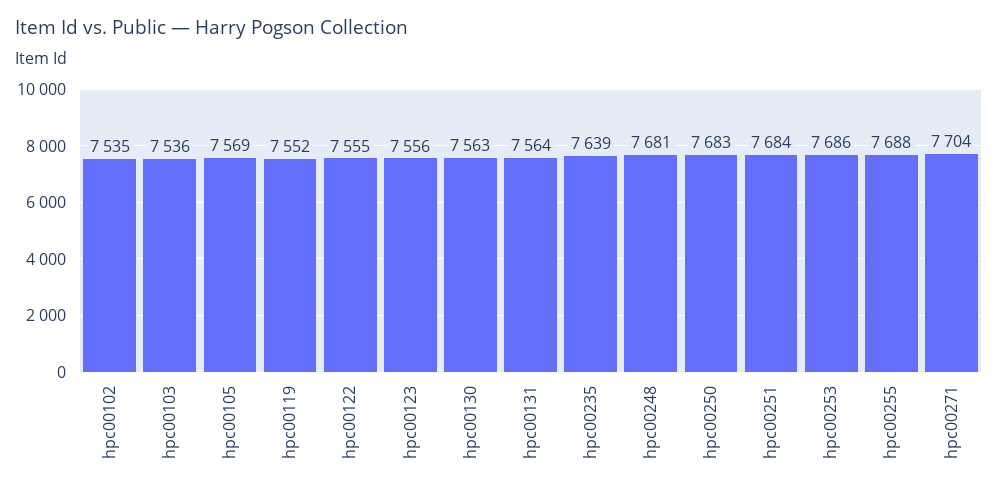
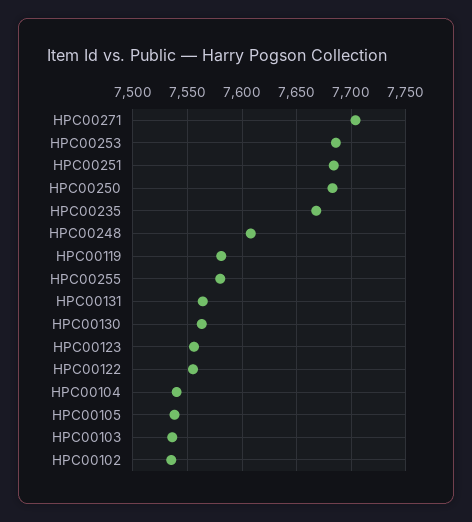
  {
    "hpc00102": 7535,
    "hpc00103": 7536,
-   "hpc00105": 7569,
+   "hpc00105": 7540,
-   "hpc00119": 7552,
+   "hpc00119": 7580,
    "hpc00122": 7555,
    "hpc00123": 7556,
    "hpc00130": 7563,
    "hpc00131": 7564,
-   "hpc00235": 7639,
+   "hpc00235": 7670,
-   "hpc00248": 7681,
+   "hpc00248": 7610,
    "hpc00250": 7683,
    "hpc00251": 7684,
    "hpc00253": 7686,
-   "hpc00255": 7688,
+   "hpc00255": 7580,
-   "hpc00271": 7704
+   "hpc00271": 7704,
+   "HPC00104": 7540
  }

